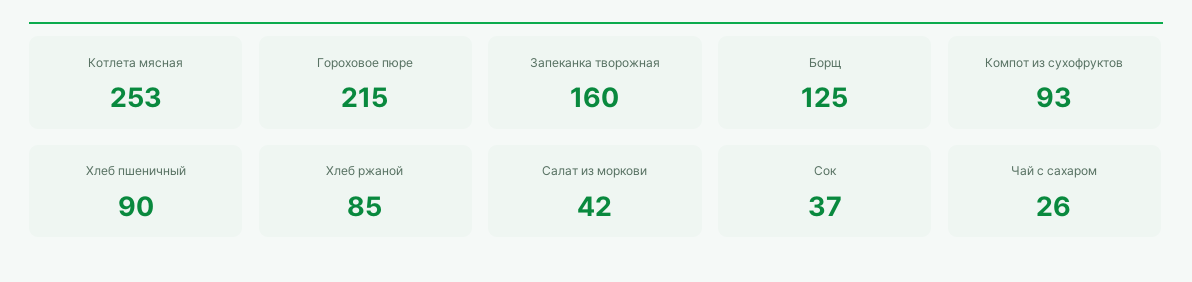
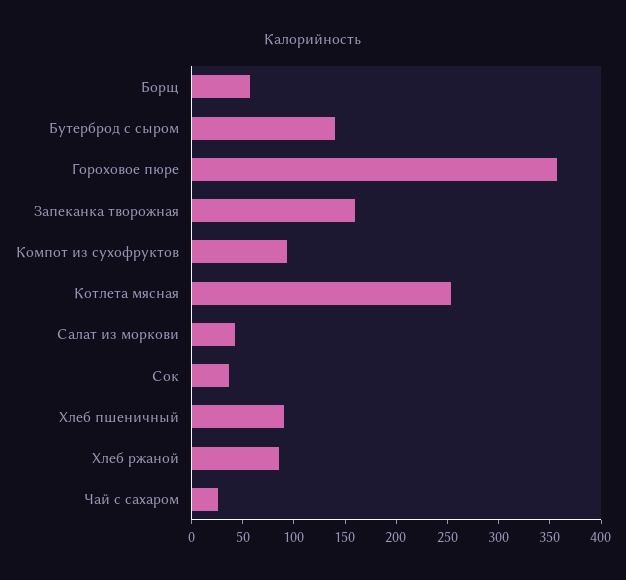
  {
    "Котлета мясная": 253,
-   "Гороховое пюре": 215,
+   "Гороховое пюре": 360,
    "Запеканка творожная": 160,
-   "Борщ": 125,
+   "Борщ": 60,
    "Компот из сухофруктов": 93,
    "Хлеб пшеничный": 90,
    "Хлеб ржаной": 85,
    "Салат из моркови": 42,
    "Сок": 37,
-   "Чай с сахаром": 26
+   "Чай с сахаром": 26,
+   "Бутерброд с сыром": 140
  }

